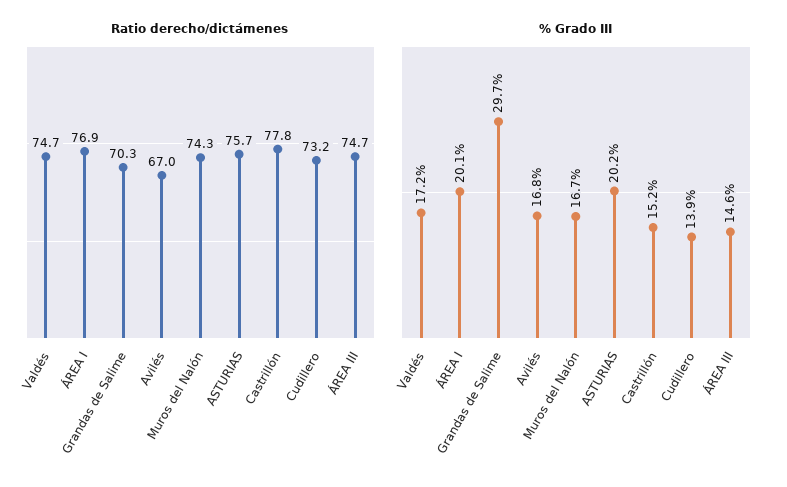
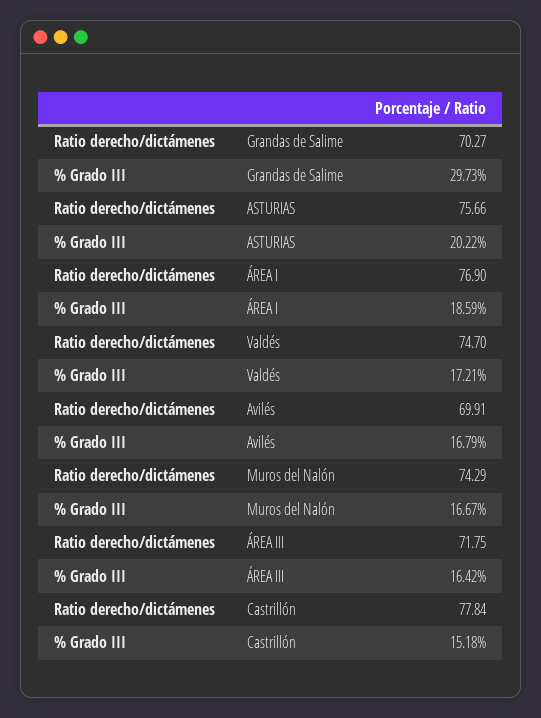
  {
    "Ratio derecho/dictámenes": {
      "Valdés": 74.7,
      "ÁREA I": 76.9,
      "Grandas de Salime": 70.27,
-     "Avilés": 67,
+     "Avilés": 69.91,
      "Muros del Nalón": 74.29,
      "ASTURIAS": 75.66,
      "Castrillón": 77.84,
-     "Cudillero": 73.2,
-     "ÁREA III": 74.7
+     "ÁREA III": 71.75
    },
    "% Grado III": {
      "Valdés": 17.21,
-     "ÁREA I": 20.1,
+     "ÁREA I": 18.59,
      "Grandas de Salime": 29.73,
      "Avilés": 16.79,
      "Muros del Nalón": 16.67,
      "ASTURIAS": 20.22,
      "Castrillón": 15.18,
-     "Cudillero": 13.9,
-     "ÁREA III": 14.6
+     "ÁREA III": 16.42
    }
  }

